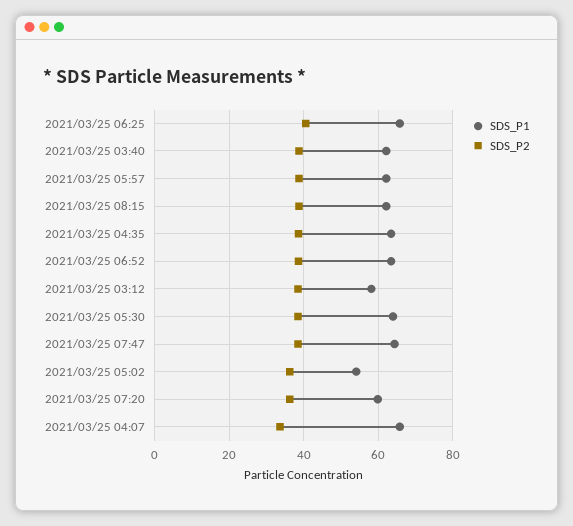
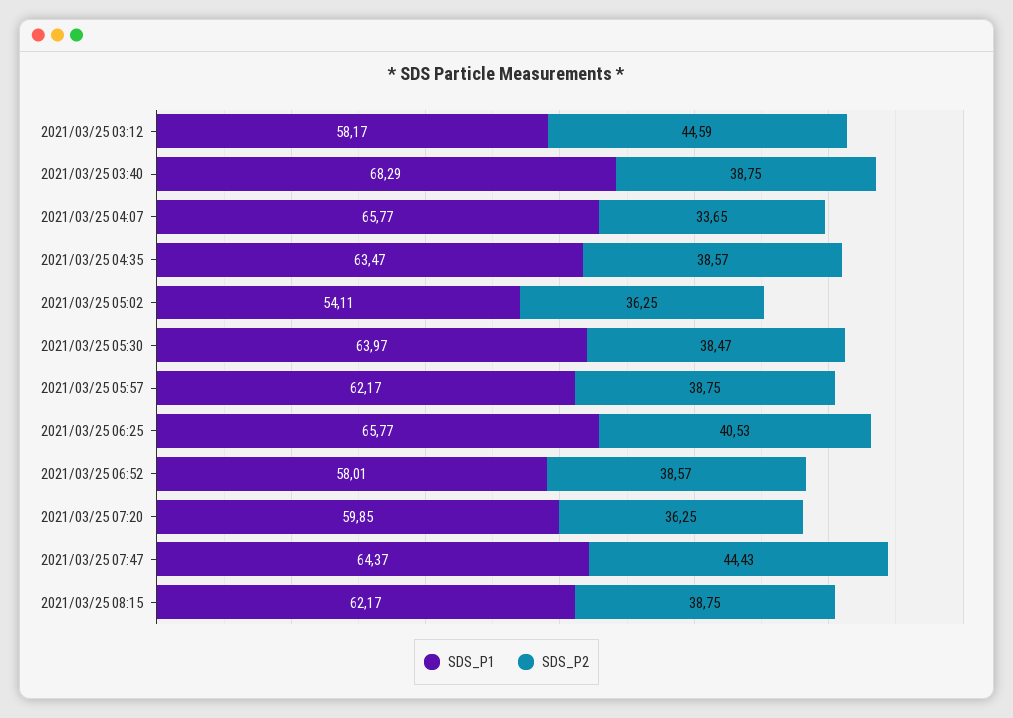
  {
    "SDS_P1": {
      "2021/03/25 06:25": 65.77,
-     "2021/03/25 03:40": 62,
+     "2021/03/25 03:40": 68.29,
      "2021/03/25 05:57": 62.17,
      "2021/03/25 08:15": 62.17,
      "2021/03/25 04:35": 63.47,
-     "2021/03/25 06:52": 64,
+     "2021/03/25 06:52": 58.01,
      "2021/03/25 03:12": 58.17,
      "2021/03/25 05:30": 63.97,
      "2021/03/25 07:47": 64.37,
      "2021/03/25 05:02": 54.11,
      "2021/03/25 07:20": 59.85,
      "2021/03/25 04:07": 65.77
    },
    "SDS_P2": {
      "2021/03/25 06:25": 40.53,
      "2021/03/25 03:40": 38.75,
      "2021/03/25 05:57": 38.75,
      "2021/03/25 08:15": 38.75,
      "2021/03/25 04:35": 38.57,
      "2021/03/25 06:52": 38.57,
-     "2021/03/25 03:12": 38,
+     "2021/03/25 03:12": 44.59,
      "2021/03/25 05:30": 38.47,
-     "2021/03/25 07:47": 38,
+     "2021/03/25 07:47": 44.43,
      "2021/03/25 05:02": 36.25,
      "2021/03/25 07:20": 36.25,
      "2021/03/25 04:07": 33.65
    }
  }

